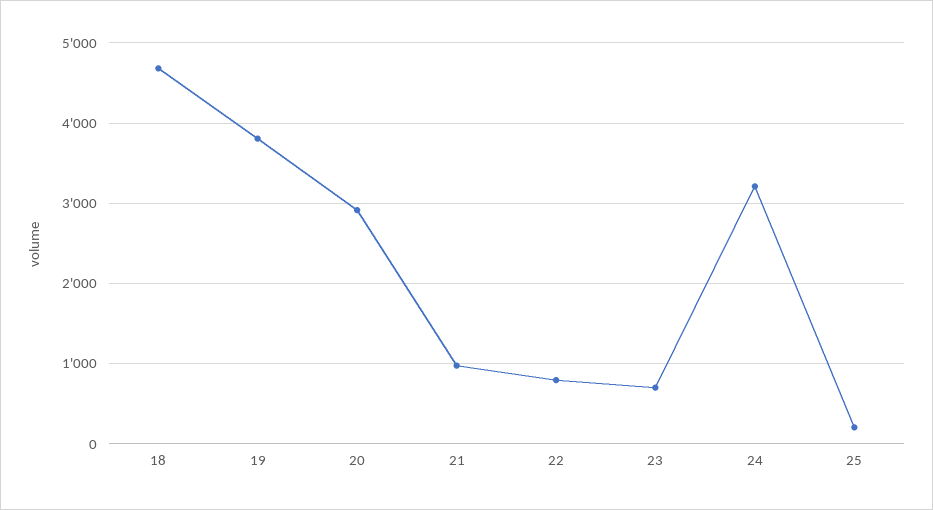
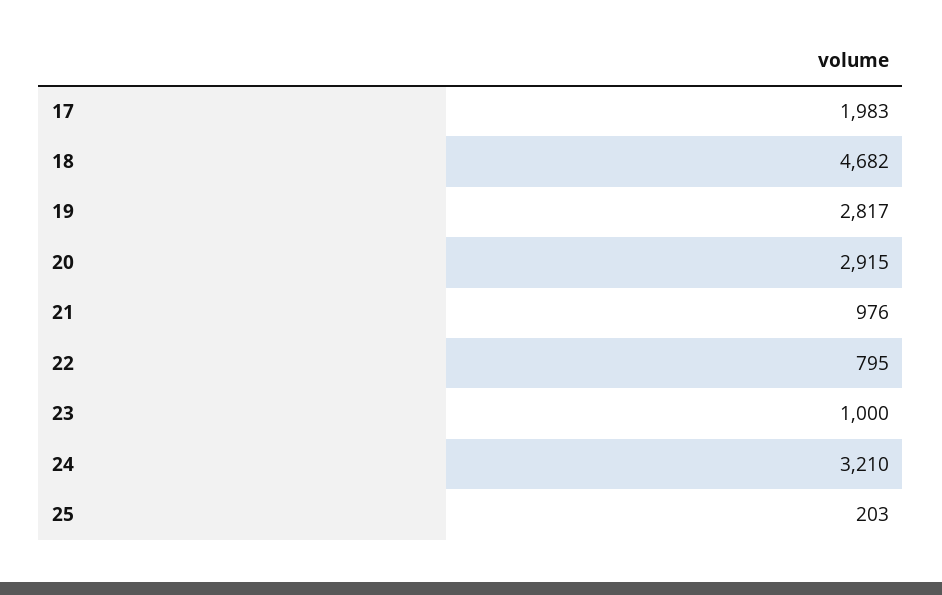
  {
    "18": 4682,
-   "19": 3800,
+   "19": 2817,
    "20": 2915,
    "21": 976,
    "22": 795,
-   "23": 700,
+   "23": 1000,
    "24": 3210,
-   "25": 203
+   "25": 203,
+   "17": 1983
  }

